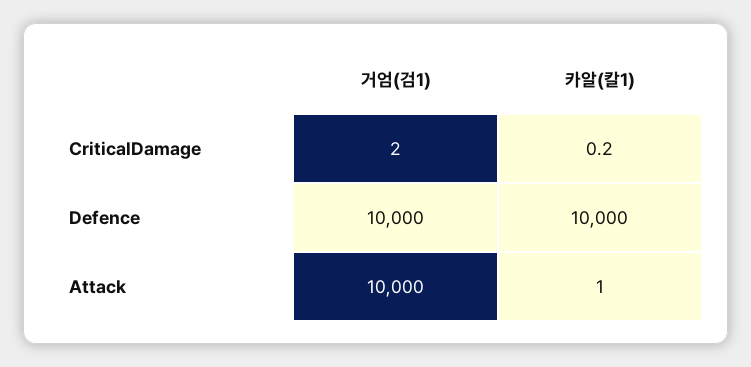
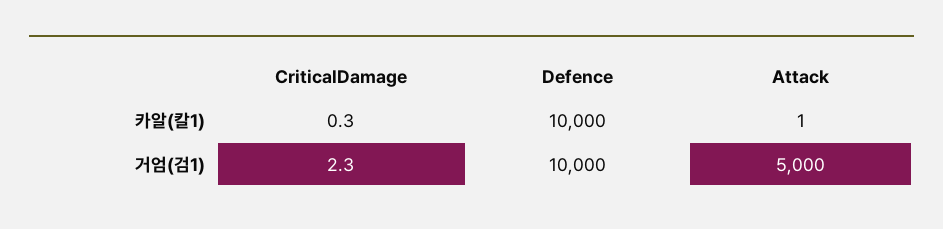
  {
    "거엄(검1)": {
-     "CriticalDamage": 2,
+     "CriticalDamage": 2.3,
      "Defence": 10000,
-     "Attack": 10000
+     "Attack": 5000
    },
    "카알(칼1)": {
-     "CriticalDamage": 0.2,
+     "CriticalDamage": 0.3,
      "Defence": 10000,
      "Attack": 1
    }
  }

